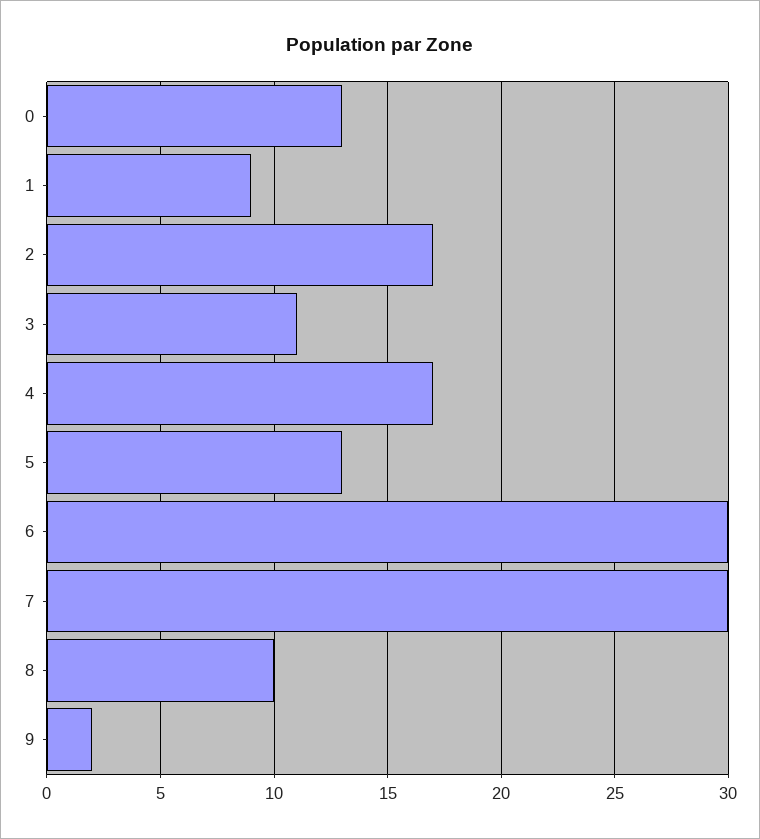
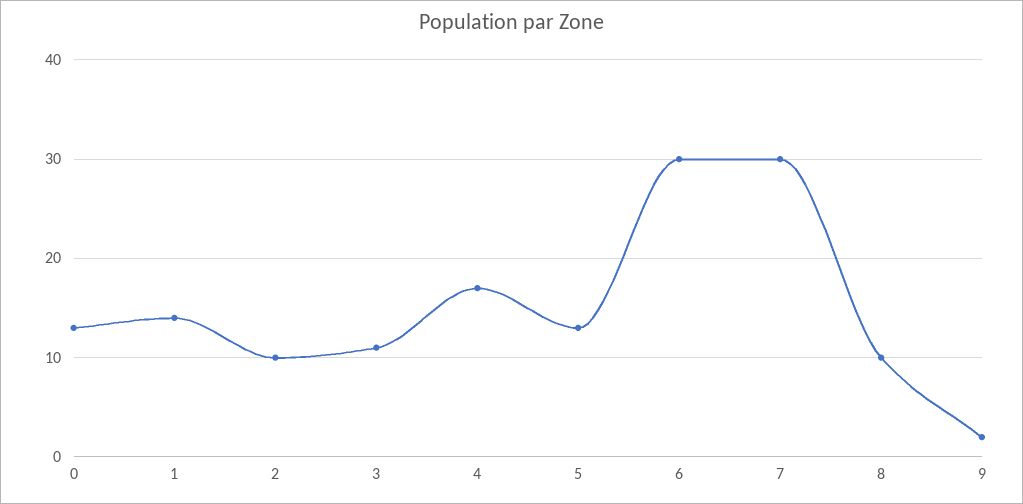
  {
    "0": 13,
-   "1": 9,
+   "1": 14,
-   "2": 17,
+   "2": 10,
    "3": 11,
    "4": 17,
    "5": 13,
    "6": 30,
    "7": 30,
    "8": 10,
    "9": 2
  }

